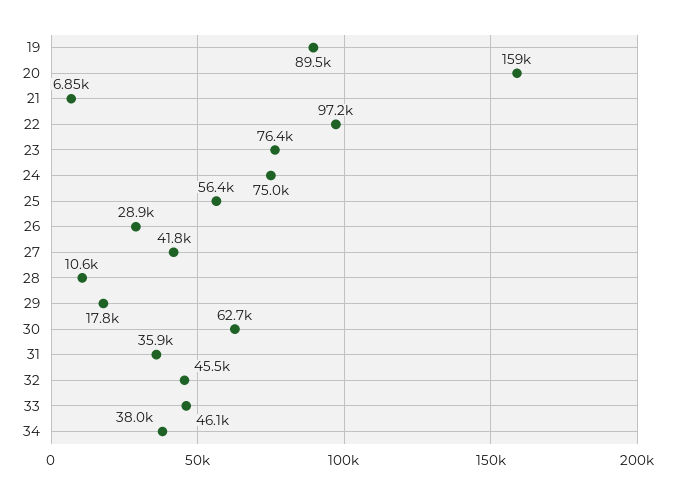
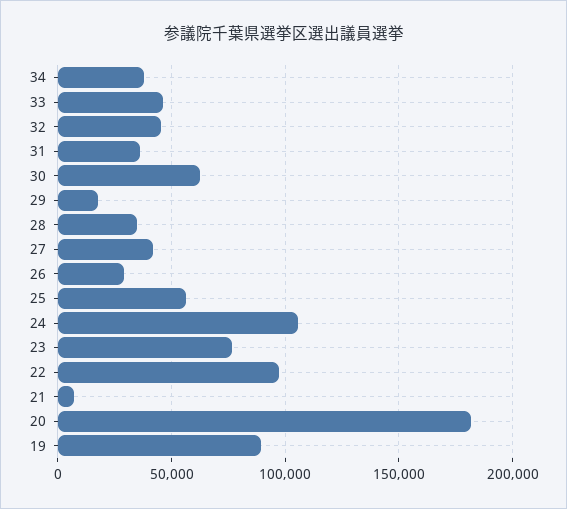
  {
    "19": 89500,
-   "20": 159000,
+   "20": 180000,
    "21": 6850,
    "22": 97200,
    "23": 76400,
-   "24": 75000,
+   "24": 105000,
    "25": 56400,
    "26": 28900,
    "27": 41800,
-   "28": 10600,
+   "28": 35000,
    "29": 17800,
    "30": 62700,
    "31": 35900,
    "32": 45500,
    "33": 46100,
    "34": 38000
  }

